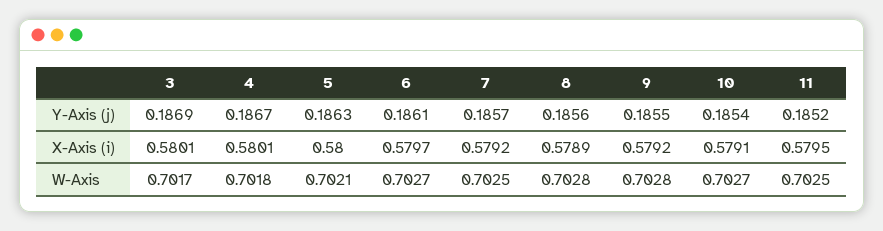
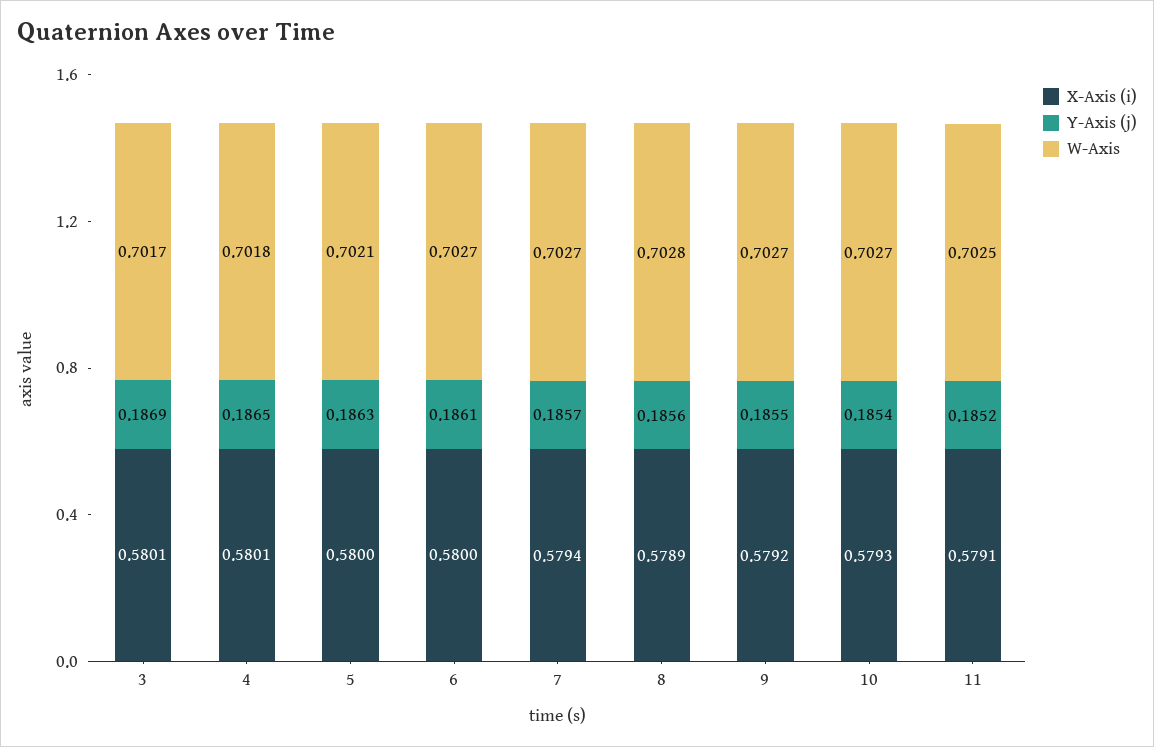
  {
    "Y-Axis (j)": {
      "3": 0.1869,
-     "4": 0.1867,
+     "4": 0.1865,
      "5": 0.1863,
      "6": 0.1861,
      "7": 0.1857,
      "8": 0.1856,
      "9": 0.1855,
      "10": 0.1854,
      "11": 0.1852
    },
    "X-Axis (i)": {
      "3": 0.5801,
      "4": 0.5801,
      "5": 0.58,
-     "6": 0.5797,
+     "6": 0.58,
-     "7": 0.5792,
+     "7": 0.5794,
      "8": 0.5789,
      "9": 0.5792,
-     "10": 0.5791,
+     "10": 0.5793,
-     "11": 0.5795
+     "11": 0.5791
    },
    "W-Axis": {
      "3": 0.7017,
      "4": 0.7018,
      "5": 0.7021,
      "6": 0.7027,
-     "7": 0.7025,
+     "7": 0.7027,
      "8": 0.7028,
-     "9": 0.7028,
+     "9": 0.7027,
      "10": 0.7027,
      "11": 0.7025
    }
  }

